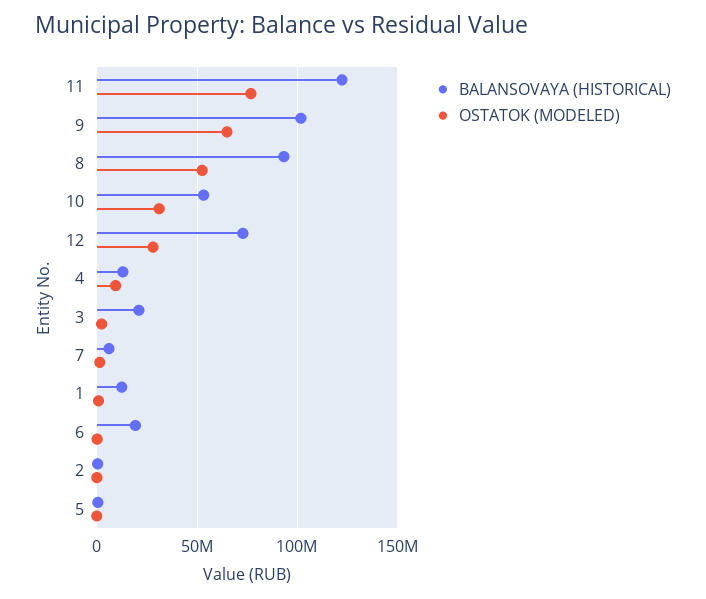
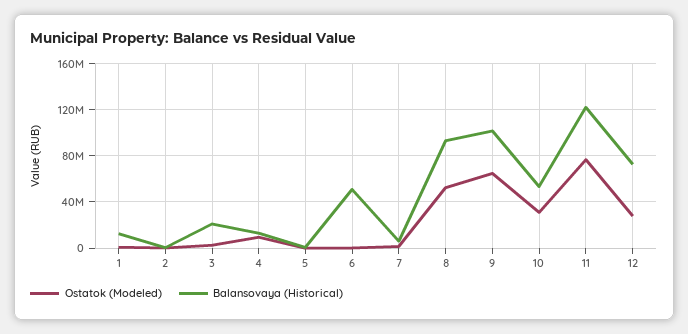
  {
    "BALANSOVAYA (HISTORICAL)": {
      "11": 120000000,
      "9": 100000000,
      "8": 95000000,
      "10": 55000000,
      "12": 75000000,
      "4": 15000000,
      "3": 20000000,
      "7": 5000000,
      "1": 10000000,
-     "6": 20000000,
+     "6": 50000000,
      "2": 0,
      "5": 0
    },
    "OSTATOK (MODELED)": {
      "11": 75000000,
      "9": 65000000,
      "8": 50000000,
      "10": 30000000,
      "12": 30000000,
      "4": 10000000,
      "3": 0,
      "7": 0,
      "1": 0,
      "6": 0,
      "2": 0,
      "5": 0
    }
  }

